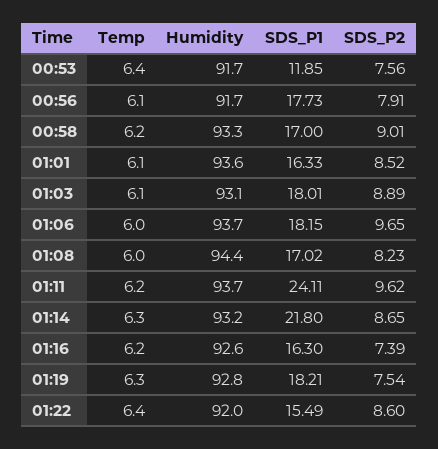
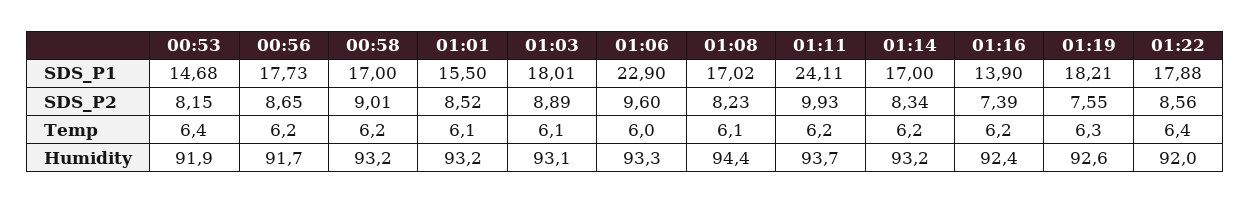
  {
    "Temp": {
      "00:53": 6.4,
-     "00:56": 6.1,
+     "00:56": 6.2,
      "00:58": 6.2,
      "01:01": 6.1,
      "01:03": 6.1,
      "01:06": 6,
-     "01:08": 6,
+     "01:08": 6.1,
      "01:11": 6.2,
-     "01:14": 6.3,
+     "01:14": 6.2,
      "01:16": 6.2,
      "01:19": 6.3,
      "01:22": 6.4
    },
    "Humidity": {
-     "00:53": 91.7,
+     "00:53": 91.9,
      "00:56": 91.7,
-     "00:58": 93.3,
+     "00:58": 93.2,
-     "01:01": 93.6,
+     "01:01": 93.2,
      "01:03": 93.1,
-     "01:06": 93.7,
+     "01:06": 93.3,
      "01:08": 94.4,
      "01:11": 93.7,
      "01:14": 93.2,
-     "01:16": 92.6,
+     "01:16": 92.4,
-     "01:19": 92.8,
+     "01:19": 92.6,
      "01:22": 92
    },
    "SDS_P1": {
-     "00:53": 11.85,
+     "00:53": 14.68,
      "00:56": 17.73,
      "00:58": 17,
-     "01:01": 16.33,
+     "01:01": 15.5,
      "01:03": 18.01,
-     "01:06": 18.15,
+     "01:06": 22.9,
      "01:08": 17.02,
      "01:11": 24.11,
-     "01:14": 21.8,
+     "01:14": 17,
-     "01:16": 16.3,
+     "01:16": 13.9,
      "01:19": 18.21,
-     "01:22": 15.49
+     "01:22": 17.88
    },
    "SDS_P2": {
-     "00:53": 7.56,
+     "00:53": 8.15,
-     "00:56": 7.91,
+     "00:56": 8.65,
      "00:58": 9.01,
      "01:01": 8.52,
      "01:03": 8.89,
-     "01:06": 9.65,
+     "01:06": 9.6,
      "01:08": 8.23,
-     "01:11": 9.62,
+     "01:11": 9.93,
-     "01:14": 8.65,
+     "01:14": 8.34,
      "01:16": 7.39,
-     "01:19": 7.54,
+     "01:19": 7.55,
-     "01:22": 8.6
+     "01:22": 8.56
    }
  }

